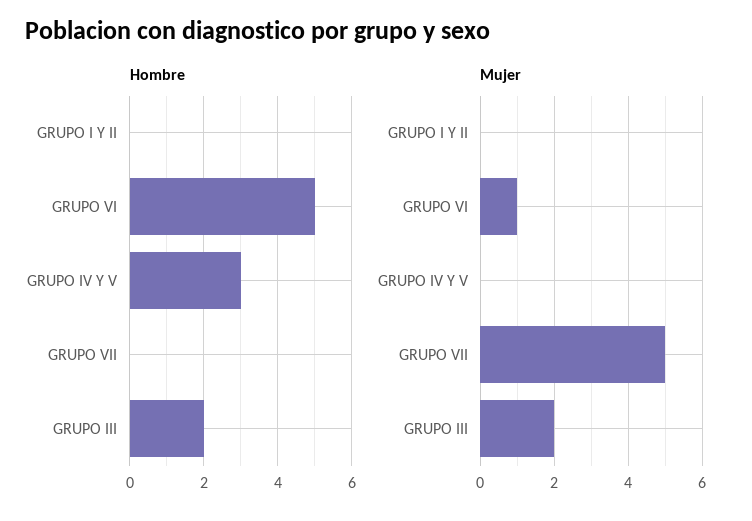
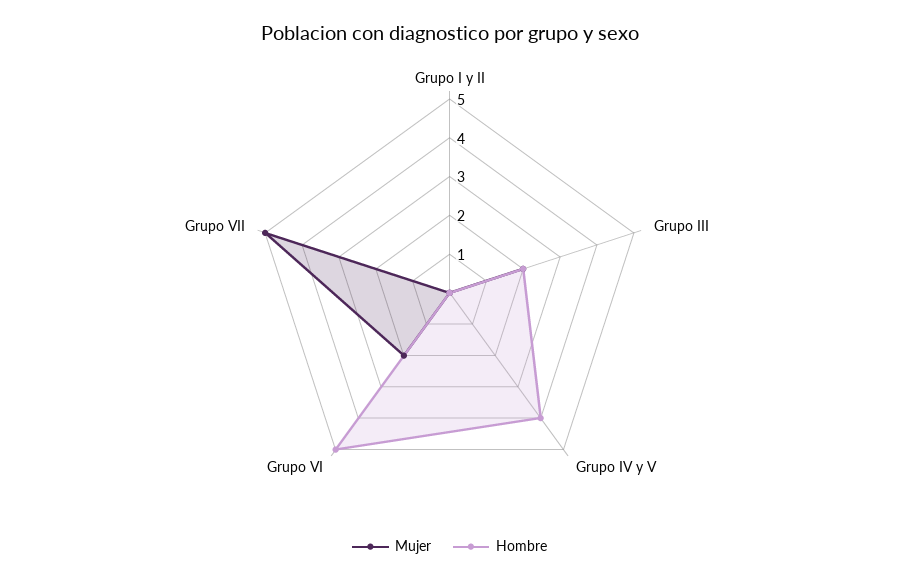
  {
    "Hombre": {
      "GRUPO I Y II": 0,
      "GRUPO VI": 5,
-     "GRUPO IV Y V": 3,
+     "GRUPO IV Y V": 4,
      "GRUPO VII": 0,
      "GRUPO III": 2
    },
    "Mujer": {
      "GRUPO I Y II": 0,
-     "GRUPO VI": 1,
+     "GRUPO VI": 2,
      "GRUPO IV Y V": 0,
      "GRUPO VII": 5,
      "GRUPO III": 2
    }
  }

